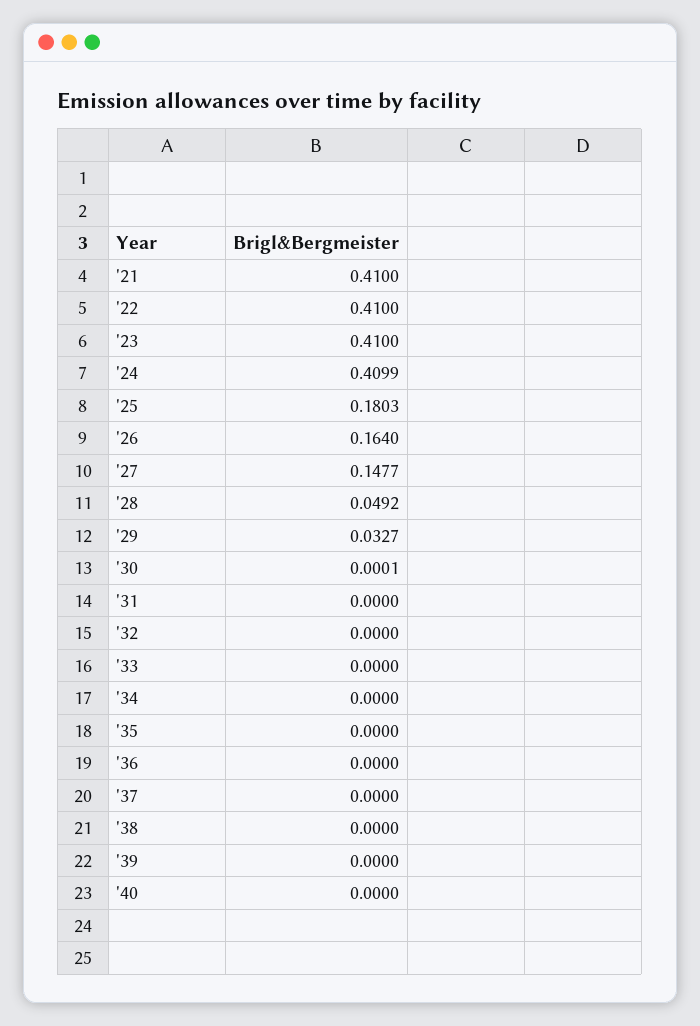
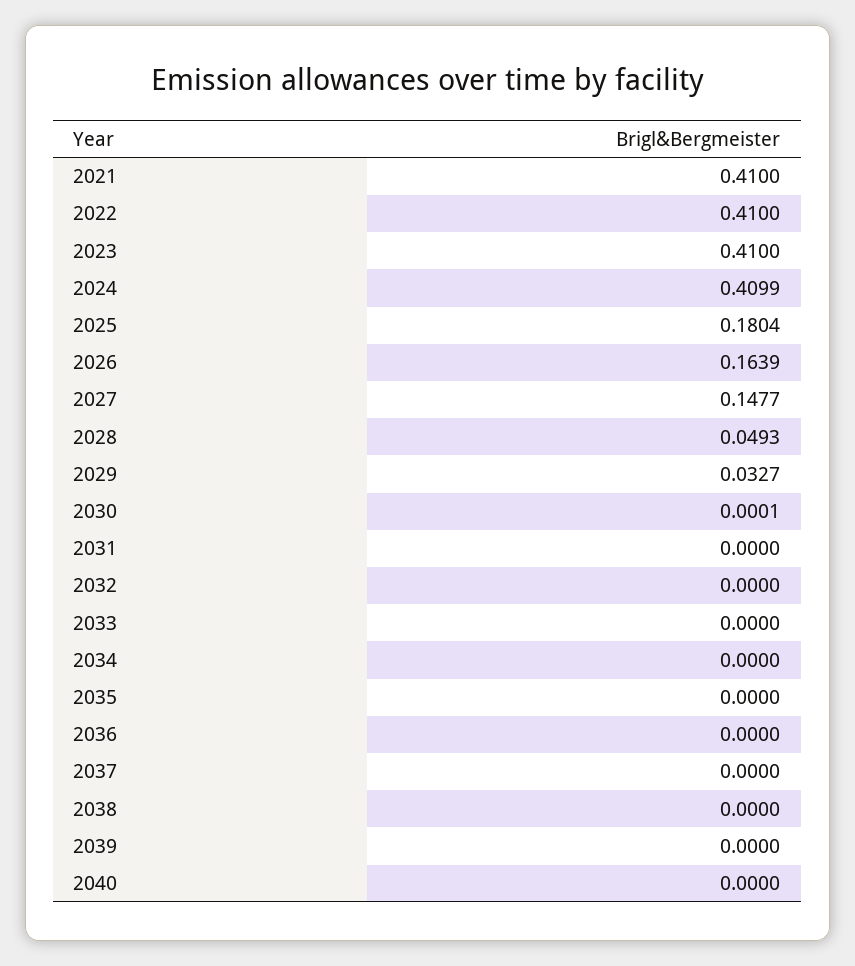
  {
    "'21": 0.41,
    "'22": 0.41,
    "'23": 0.41,
    "'24": 0.4099,
-   "'25": 0.1803,
+   "'25": 0.1804,
-   "'26": 0.164,
+   "'26": 0.1639,
    "'27": 0.1477,
-   "'28": 0.0492,
+   "'28": 0.0493,
    "'29": 0.0327,
    "'30": 0.0001,
    "'31": 0,
    "'32": 0,
    "'33": 0,
    "'34": 0,
    "'35": 0,
    "'36": 0,
    "'37": 0,
    "'38": 0,
    "'39": 0,
    "'40": 0
  }

